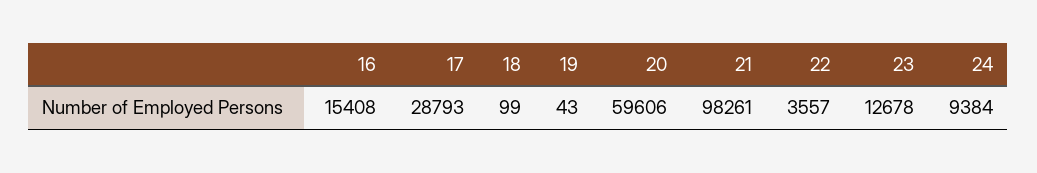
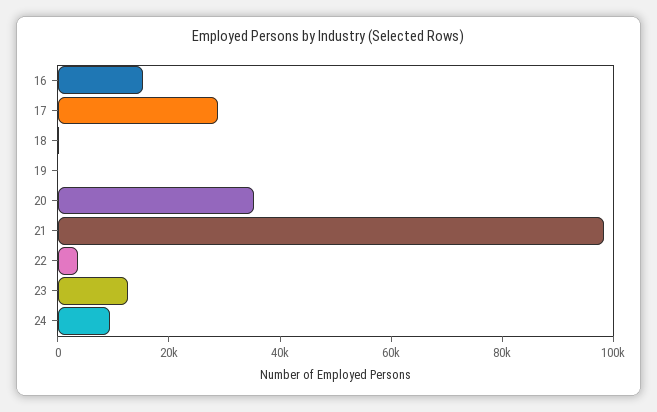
  {
    "16": 15408,
    "17": 28793,
    "18": 99,
    "19": 43,
-   "20": 59606,
+   "20": 35000,
    "21": 98261,
    "22": 3557,
    "23": 12678,
    "24": 9384
  }

